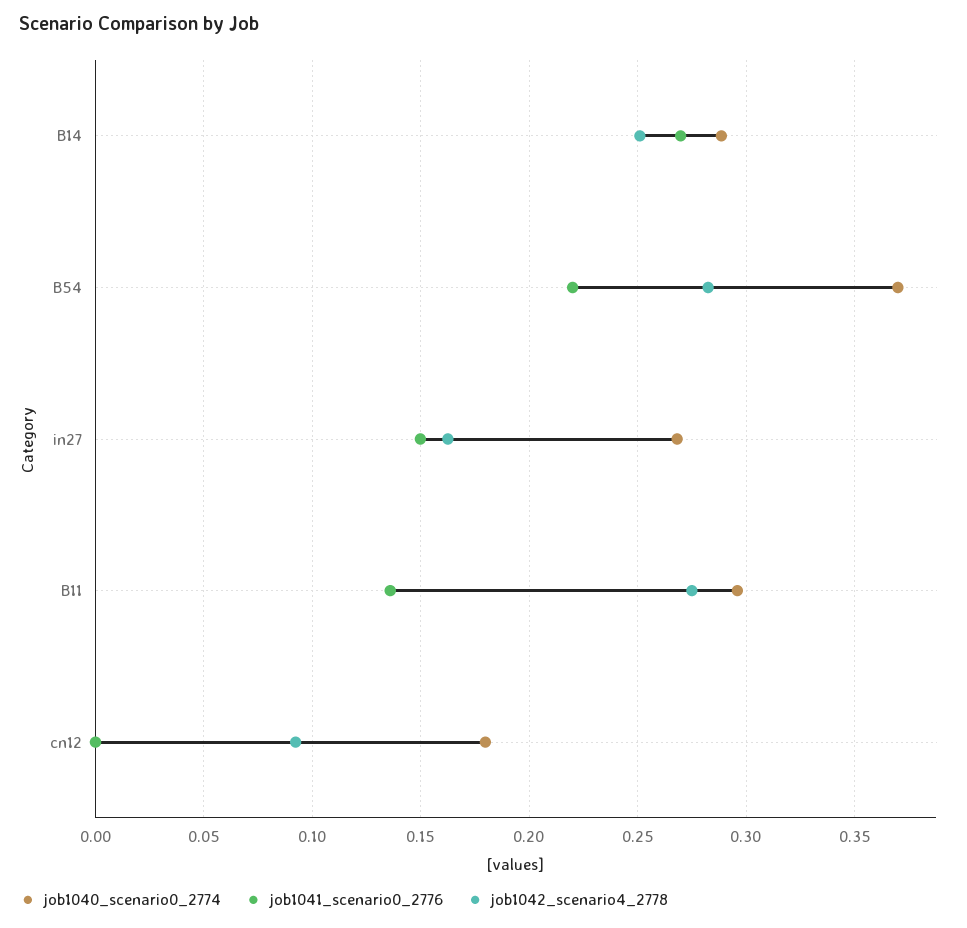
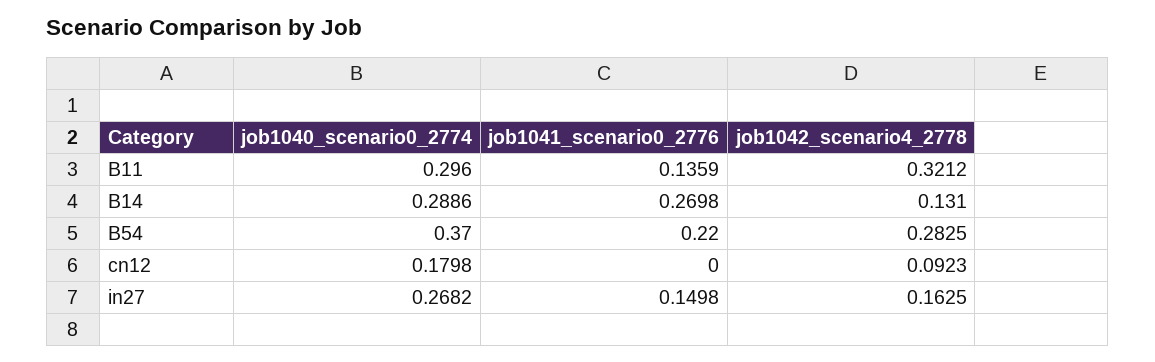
  {
    "job1040_scenario0_2774": {
      "B14": 0.2886,
      "B54": 0.37,
      "in27": 0.2682,
      "B11": 0.296,
      "cn12": 0.1798
    },
    "job1041_scenario0_2776": {
      "B14": 0.2698,
      "B54": 0.22,
      "in27": 0.1498,
      "B11": 0.1359,
      "cn12": 0
    },
    "job1042_scenario4_2778": {
-     "B14": 0.25,
+     "B14": 0.131,
      "B54": 0.2825,
      "in27": 0.1625,
-     "B11": 0.275,
+     "B11": 0.3212,
      "cn12": 0.0923
    }
  }

